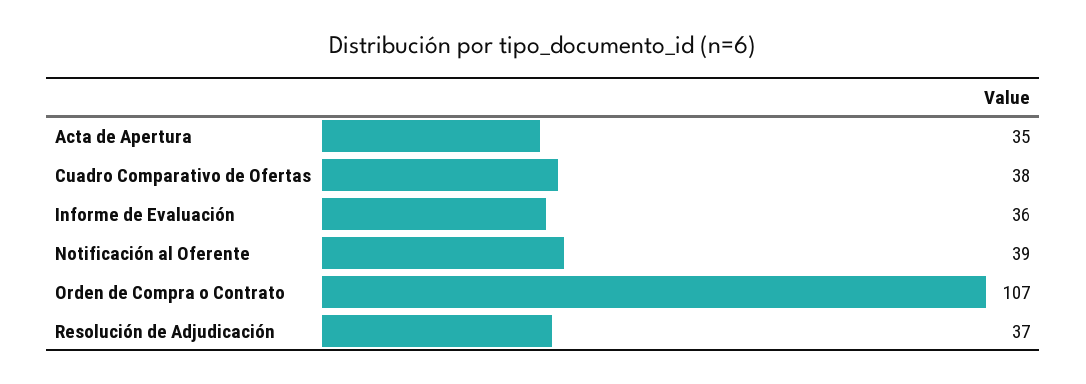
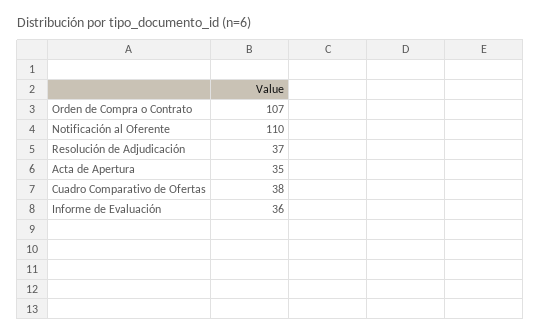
  {
    "Acta de Apertura": 35,
    "Cuadro Comparativo de Ofertas": 38,
    "Informe de Evaluación": 36,
-   "Notificación al Oferente": 39,
+   "Notificación al Oferente": 110,
    "Orden de Compra o Contrato": 107,
    "Resolución de Adjudicación": 37
  }

